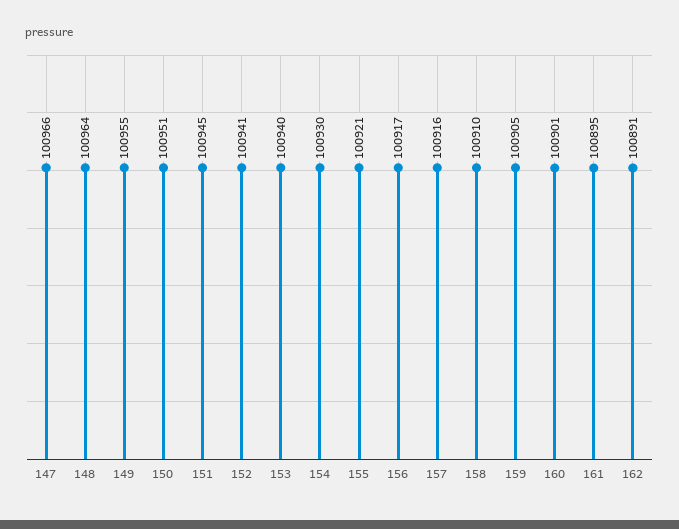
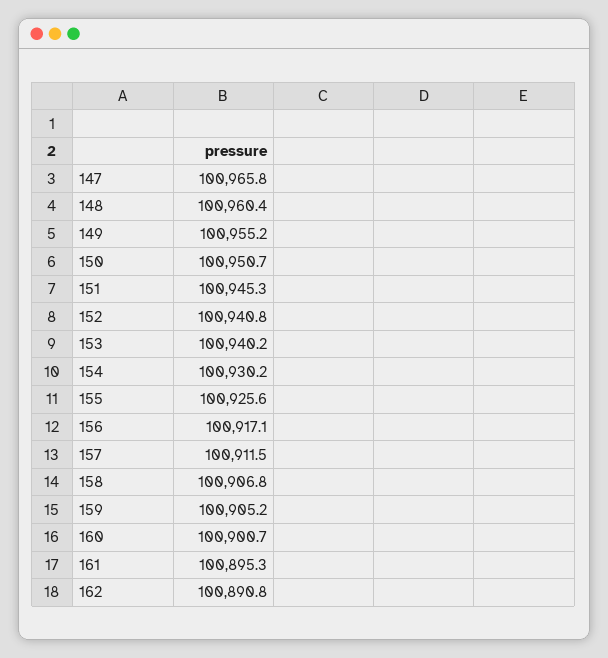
  {
    "147": 100965.8,
-   "148": 100964,
+   "148": 100960.4,
    "149": 100955.2,
    "150": 100950.7,
    "151": 100945.3,
    "152": 100940.8,
    "153": 100940.2,
    "154": 100930.2,
-   "155": 100921,
+   "155": 100925.6,
    "156": 100917.1,
-   "157": 100916,
+   "157": 100911.5,
-   "158": 100910,
+   "158": 100906.8,
    "159": 100905.2,
    "160": 100900.7,
    "161": 100895.3,
    "162": 100890.8
  }

